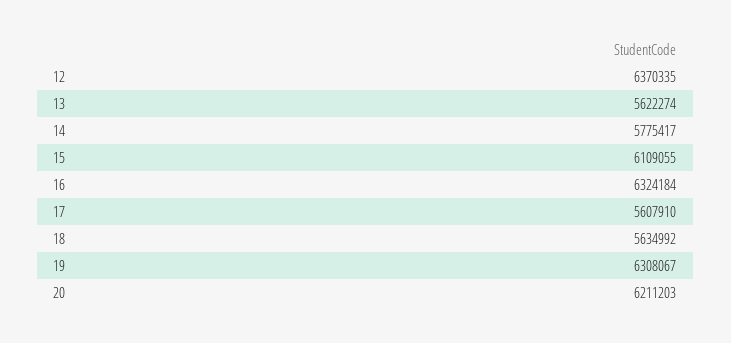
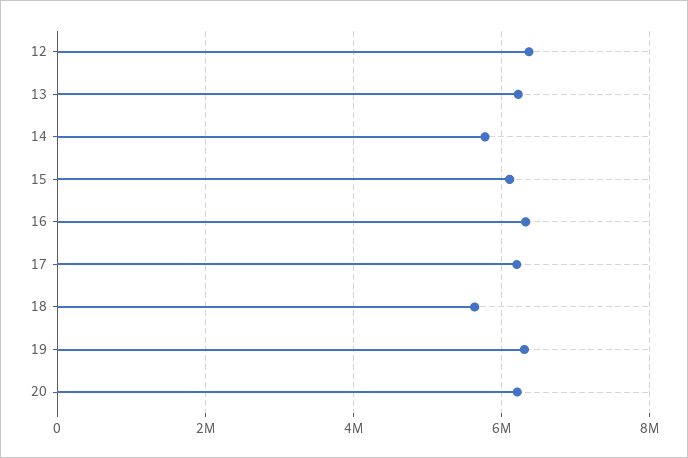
  {
    "12": 6370335,
-   "13": 5622274,
+   "13": 6200000,
    "14": 5775417,
    "15": 6109055,
    "16": 6324184,
-   "17": 5607910,
+   "17": 6200000,
    "18": 5634992,
    "19": 6308067,
    "20": 6211203
  }

